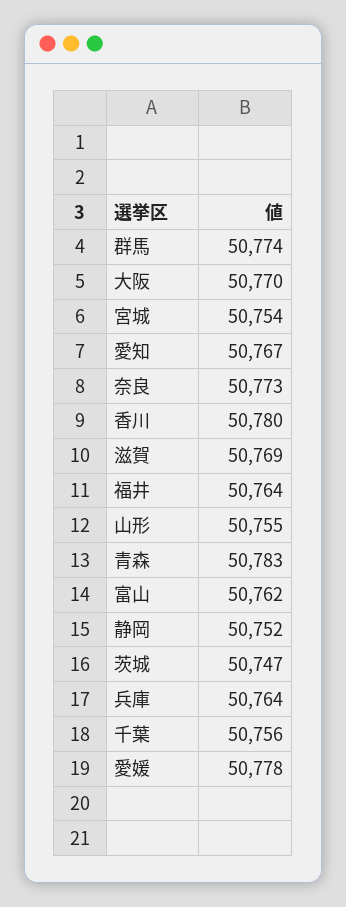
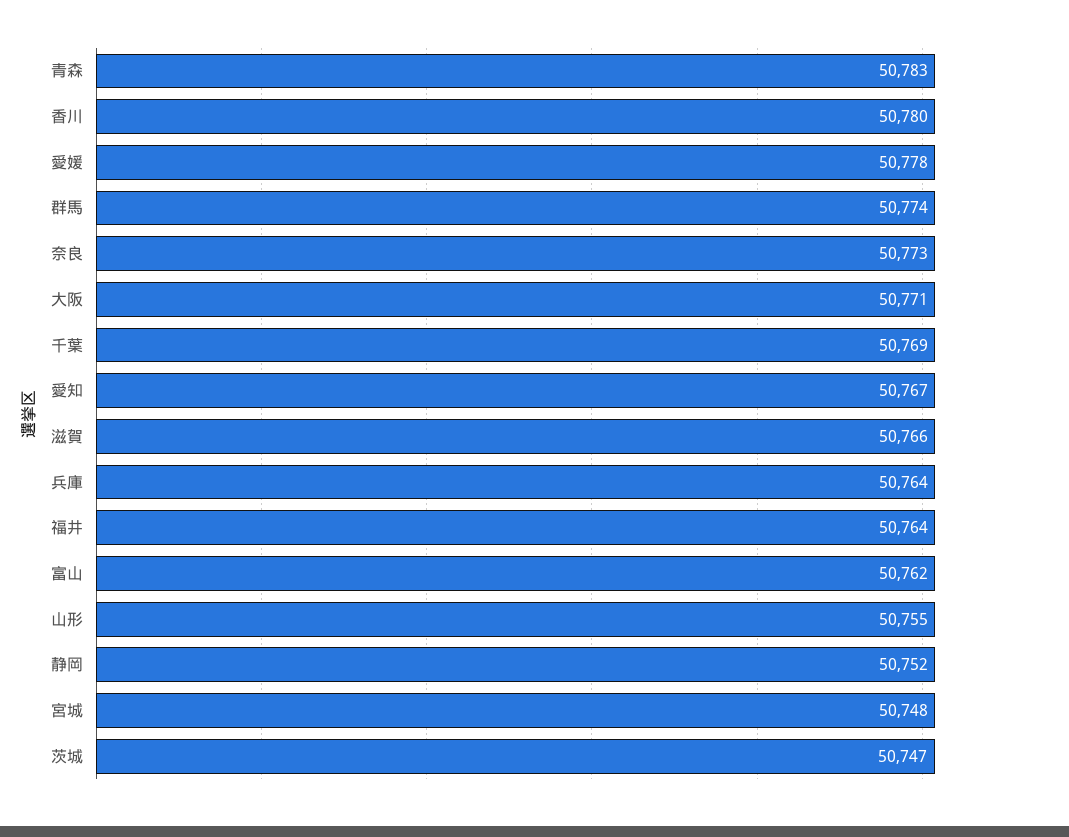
  {
    "群馬": 50774,
-   "大阪": 50770,
+   "大阪": 50771,
-   "宮城": 50754,
+   "宮城": 50748,
    "愛知": 50767,
    "奈良": 50773,
    "香川": 50780,
-   "滋賀": 50769,
+   "滋賀": 50766,
    "福井": 50764,
    "山形": 50755,
    "青森": 50783,
    "富山": 50762,
    "静岡": 50752,
    "茨城": 50747,
    "兵庫": 50764,
-   "千葉": 50756,
+   "千葉": 50769,
    "愛媛": 50778
  }

